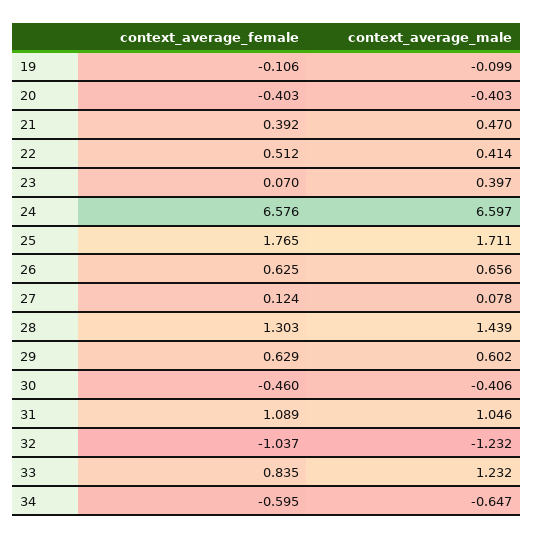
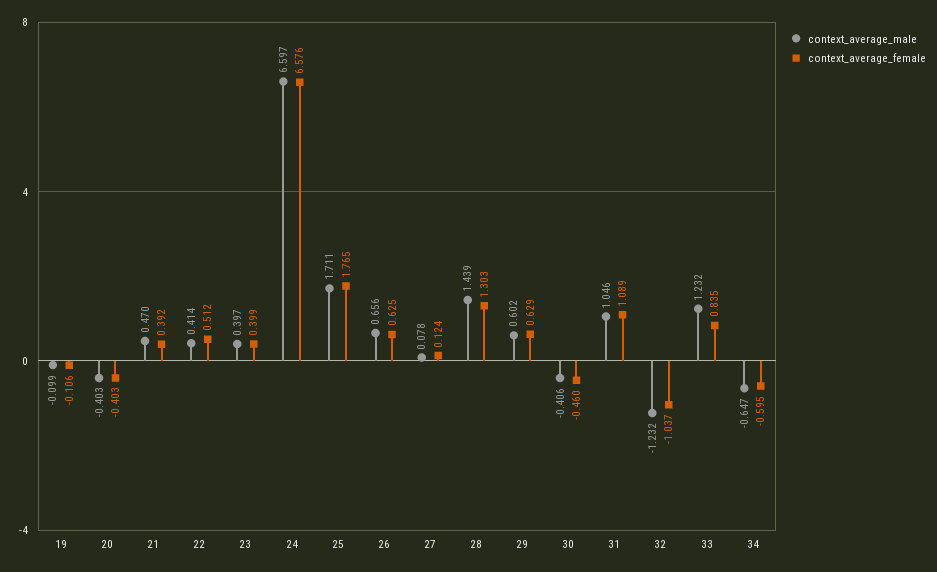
  {
    "context_average_female": {
      "19": -0.106,
      "20": -0.403,
      "21": 0.392,
      "22": 0.512,
-     "23": 0.07,
+     "23": 0.399,
      "24": 6.576,
      "25": 1.765,
      "26": 0.625,
      "27": 0.124,
      "28": 1.303,
      "29": 0.629,
      "30": -0.46,
      "31": 1.089,
      "32": -1.037,
      "33": 0.835,
      "34": -0.595
    },
    "context_average_male": {
      "19": -0.099,
      "20": -0.403,
      "21": 0.47,
      "22": 0.414,
      "23": 0.397,
      "24": 6.597,
      "25": 1.711,
      "26": 0.656,
      "27": 0.078,
      "28": 1.439,
      "29": 0.602,
      "30": -0.406,
      "31": 1.046,
      "32": -1.232,
      "33": 1.232,
      "34": -0.647
    }
  }

